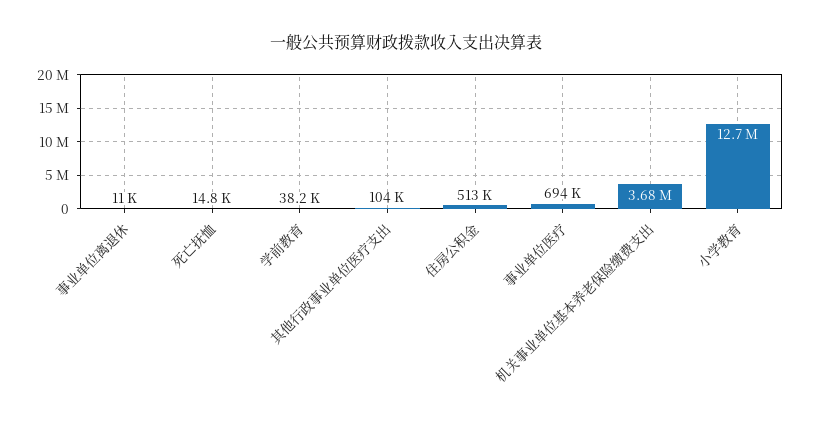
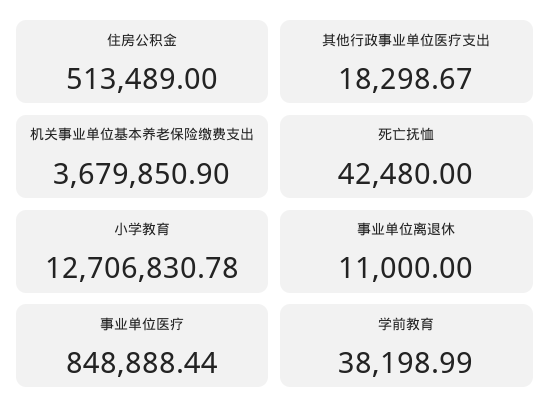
  {
    "事业单位离退休": 11000,
-   "死亡抚恤": 14800,
+   "死亡抚恤": 42480,
    "学前教育": 38198.99,
-   "其他行政事业单位医疗支出": 104000,
+   "其他行政事业单位医疗支出": 18298.67,
    "住房公积金": 513489,
-   "事业单位医疗": 694000,
+   "事业单位医疗": 848888.44,
    "机关事业单位基本养老保险缴费支出": 3679850.9,
    "小学教育": 12706830.78
  }

